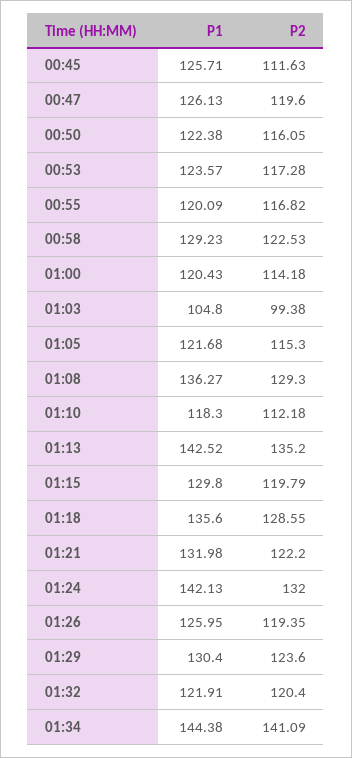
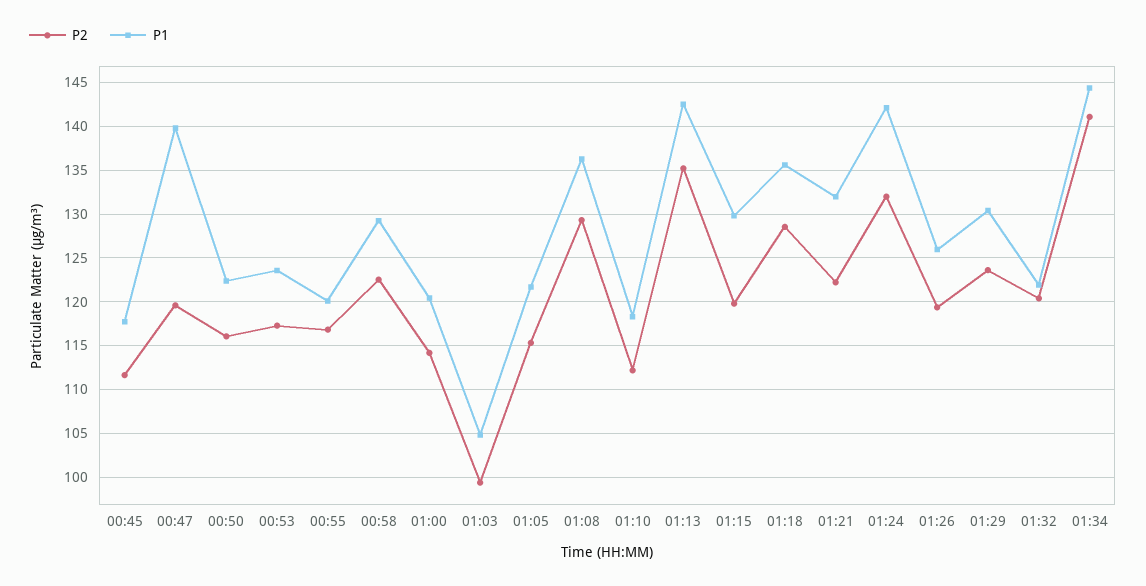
  {
    "P1": {
-     "00:45": 125.71,
+     "00:45": 118,
-     "00:47": 126.13,
+     "00:47": 140,
      "00:50": 122.38,
      "00:53": 123.57,
      "00:55": 120.09,
      "00:58": 129.23,
      "01:00": 120.43,
      "01:03": 104.8,
      "01:05": 121.68,
      "01:08": 136.27,
      "01:10": 118.3,
      "01:13": 142.52,
      "01:15": 129.8,
      "01:18": 135.6,
      "01:21": 131.98,
      "01:24": 142.13,
      "01:26": 125.95,
      "01:29": 130.4,
      "01:32": 121.91,
      "01:34": 144.38
    },
    "P2": {
      "00:45": 111.63,
      "00:47": 119.6,
      "00:50": 116.05,
      "00:53": 117.28,
      "00:55": 116.82,
      "00:58": 122.53,
      "01:00": 114.18,
      "01:03": 99.38,
      "01:05": 115.3,
      "01:08": 129.3,
      "01:10": 112.18,
      "01:13": 135.2,
      "01:15": 119.79,
      "01:18": 128.55,
      "01:21": 122.2,
      "01:24": 132,
      "01:26": 119.35,
      "01:29": 123.6,
      "01:32": 120.4,
      "01:34": 141.09
    }
  }

